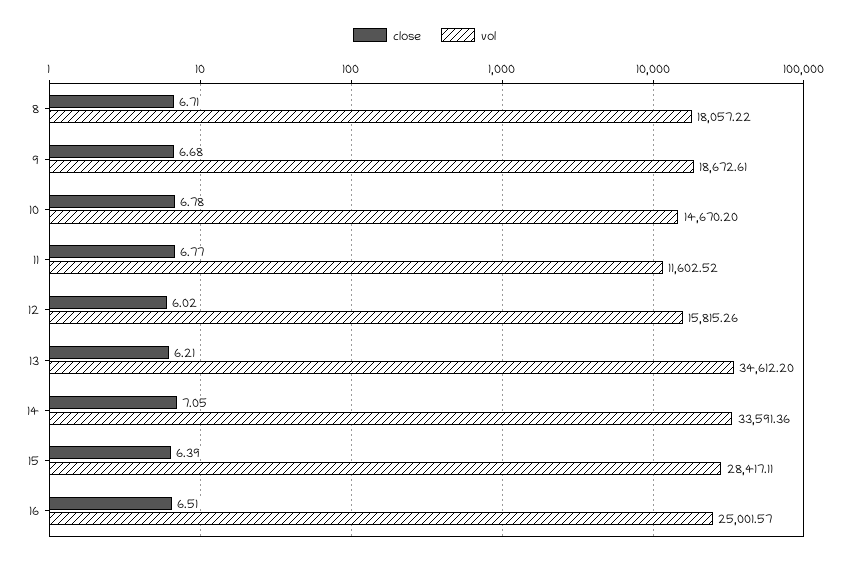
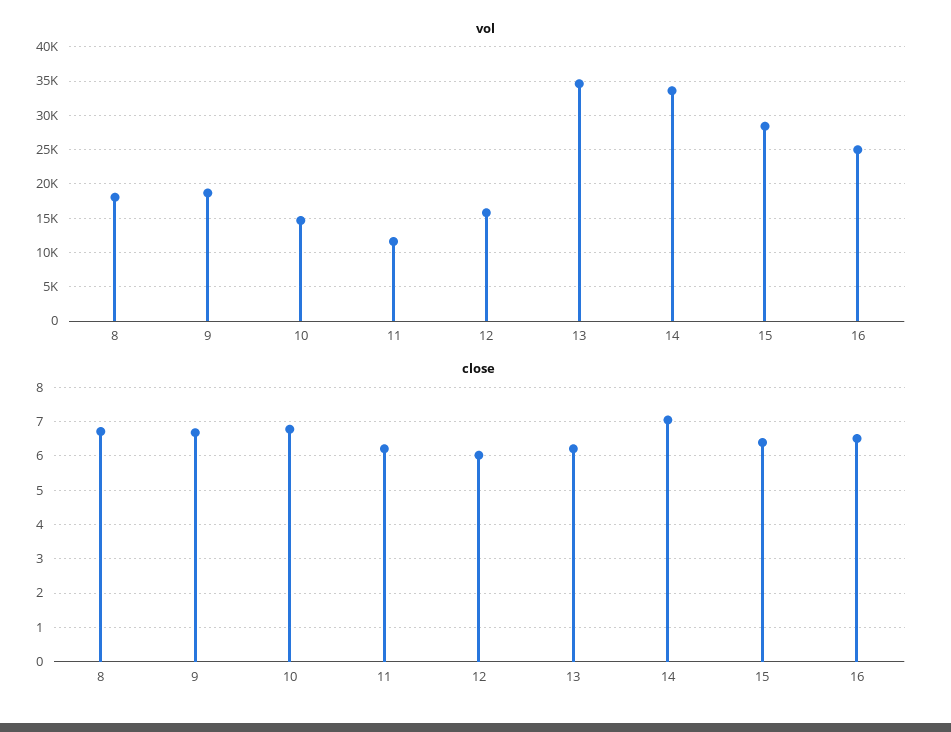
  {
    "close": {
      "8": 6.71,
      "9": 6.68,
      "10": 6.78,
-     "11": 6.77,
+     "11": 6.2,
      "12": 6.02,
      "13": 6.21,
      "14": 7.05,
      "15": 6.39,
      "16": 6.51
    },
    "vol": {
      "8": 18057.22,
      "9": 18672.61,
      "10": 14670.2,
      "11": 11602.52,
      "12": 15815.26,
      "13": 34612.2,
      "14": 33591.36,
      "15": 28417.11,
      "16": 25001.57
    }
  }

